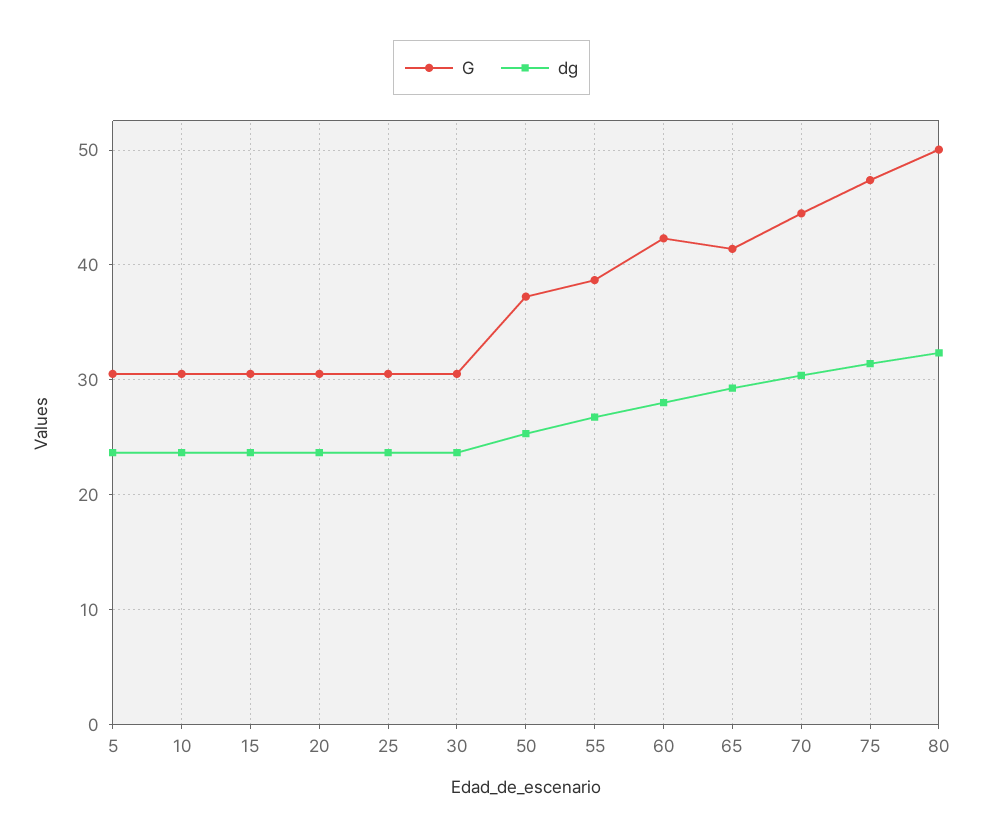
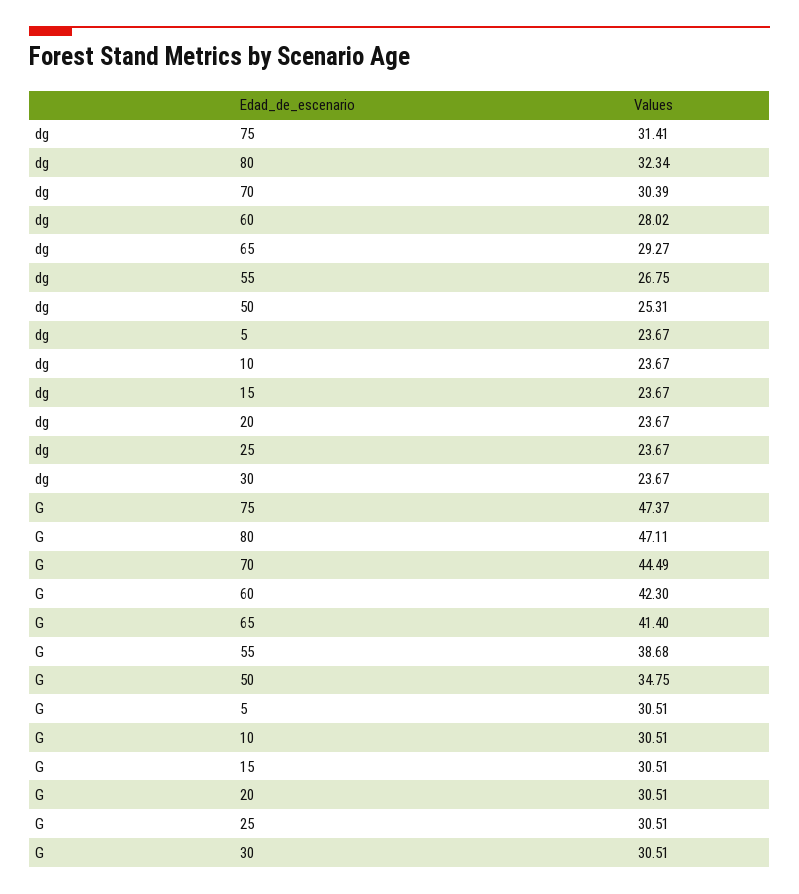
  {
    "G": {
      "5": 30.51,
      "10": 30.51,
      "15": 30.51,
      "20": 30.51,
      "25": 30.51,
      "30": 30.51,
-     "50": 37,
+     "50": 34.75,
      "55": 38.68,
      "60": 42.3,
      "65": 41.4,
      "70": 44.49,
      "75": 47.37,
-     "80": 50
+     "80": 47.11
    },
    "dg": {
      "5": 23.67,
      "10": 23.67,
      "15": 23.67,
      "20": 23.67,
      "25": 23.67,
      "30": 23.67,
      "50": 25.31,
      "55": 26.75,
      "60": 28.02,
      "65": 29.27,
      "70": 30.39,
      "75": 31.41,
      "80": 32.34
    }
  }

